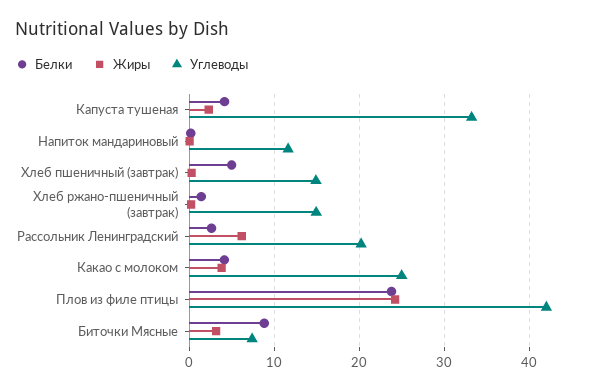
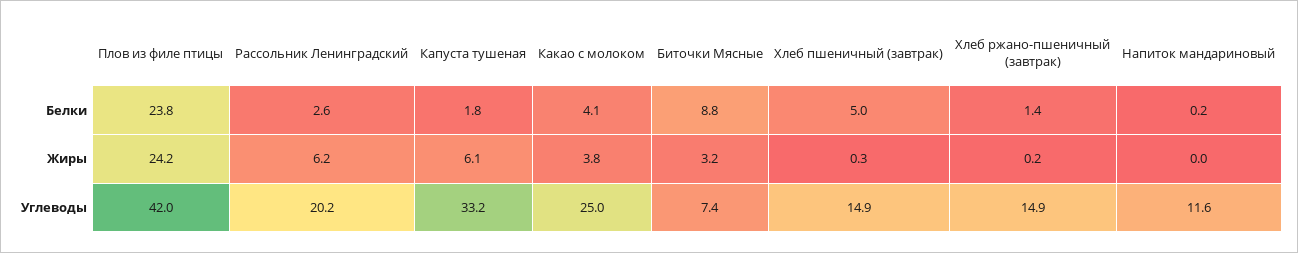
  {
    "Белки": {
-     "Капуста тушеная": 4,
+     "Капуста тушеная": 1.8,
      "Напиток мандариновый": 0.2,
      "Хлеб пшеничный (завтрак)": 5,
      "Хлеб ржано-пшеничный (завтрак)": 1.4,
      "Рассольник Ленинградский": 2.6,
      "Какао с молоком": 4.1,
      "Плов из филе птицы": 23.8,
      "Биточки Мясные": 8.8
    },
    "Жиры": {
-     "Капуста тушеная": 2,
+     "Капуста тушеная": 6.1,
      "Напиток мандариновый": 0,
      "Хлеб пшеничный (завтрак)": 0.3,
      "Хлеб ржано-пшеничный (завтрак)": 0.2,
      "Рассольник Ленинградский": 6.2,
      "Какао с молоком": 3.8,
      "Плов из филе птицы": 24.2,
      "Биточки Мясные": 3.2
    },
    "Углеводы": {
      "Капуста тушеная": 33.2,
      "Напиток мандариновый": 11.6,
      "Хлеб пшеничный (завтрак)": 14.9,
      "Хлеб ржано-пшеничный (завтрак)": 14.9,
      "Рассольник Ленинградский": 20.2,
      "Какао с молоком": 25,
      "Плов из филе птицы": 42,
      "Биточки Мясные": 7.4
    }
  }

